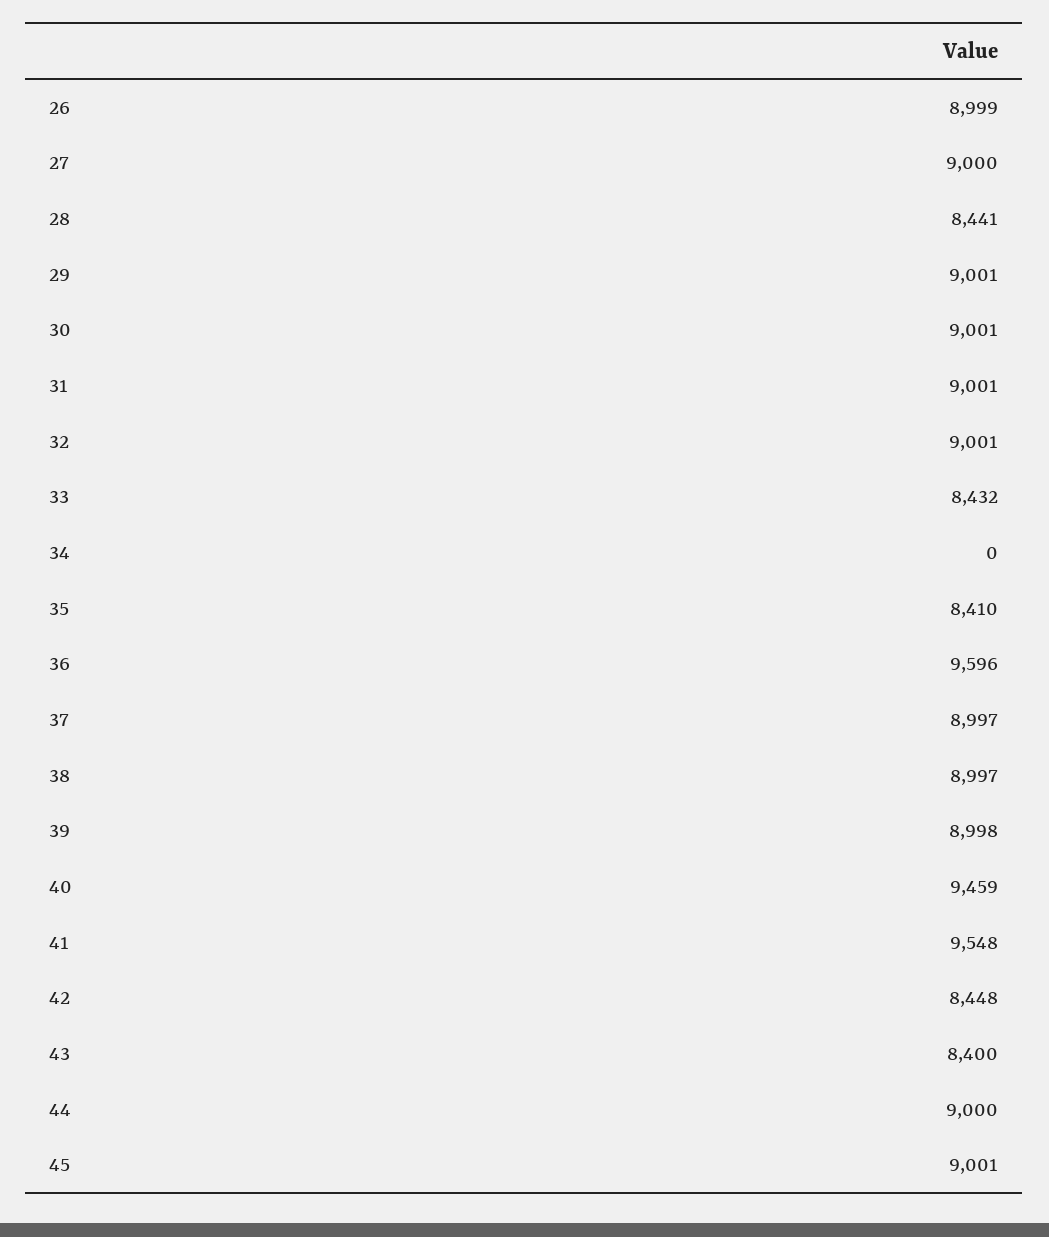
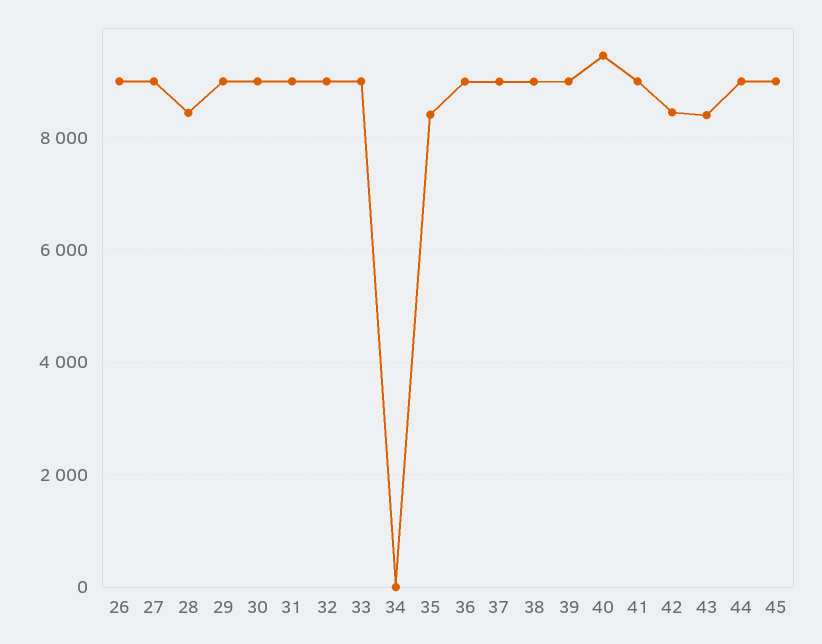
  {
    "26": 8999,
    "27": 9000,
    "28": 8441,
    "29": 9001,
    "30": 9001,
    "31": 9001,
    "32": 9001,
-   "33": 8432,
+   "33": 9000,
    "34": 0,
    "35": 8410,
-   "36": 9596,
+   "36": 9000,
    "37": 8997,
    "38": 8997,
    "39": 8998,
    "40": 9459,
-   "41": 9548,
+   "41": 9000,
    "42": 8448,
    "43": 8400,
    "44": 9000,
    "45": 9001
  }

